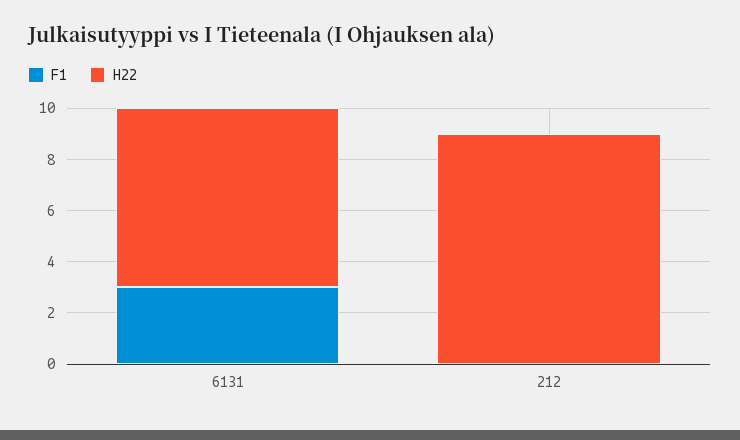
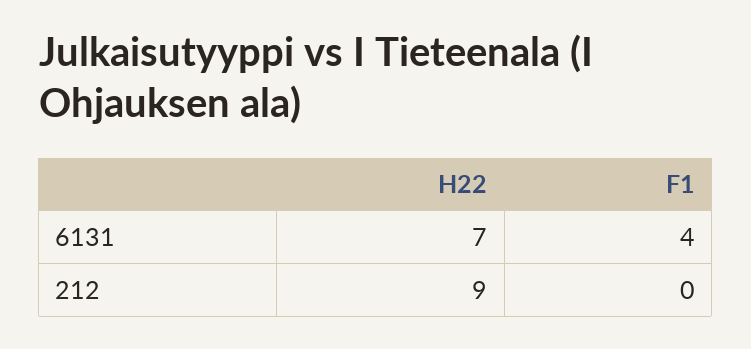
  {
    "F1": {
-     "6131": 3,
+     "6131": 4,
      "212": 0
    },
    "H22": {
      "6131": 7,
      "212": 9
    }
  }

